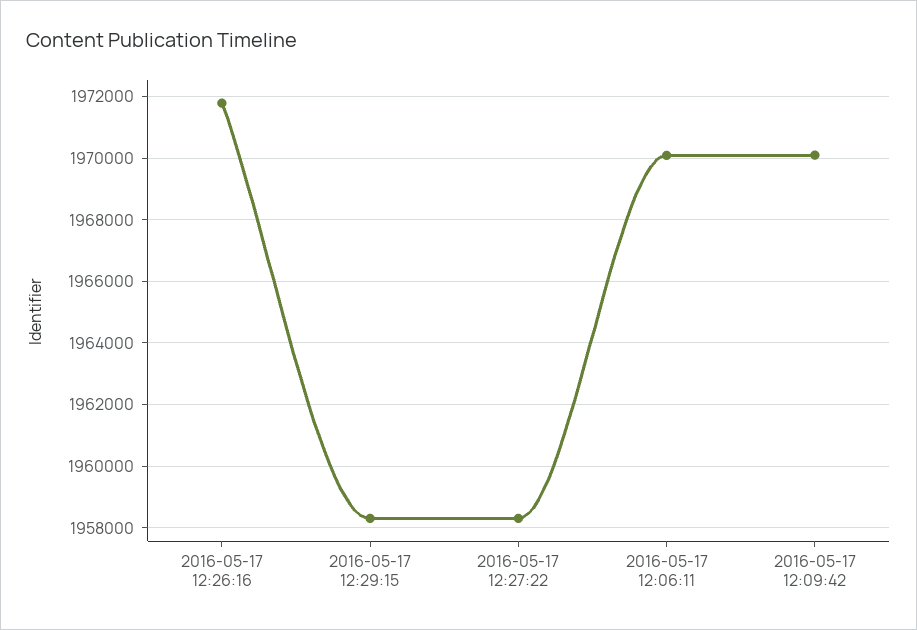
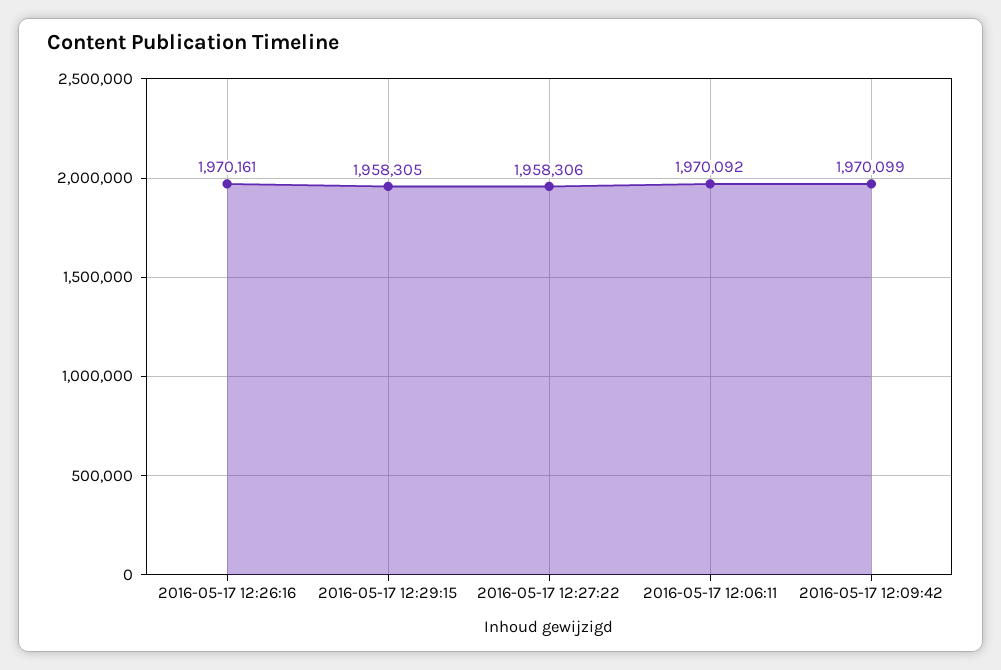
  {
-   "2016-05-17 12:26:16": 1971800,
+   "2016-05-17 12:26:16": 1970161,
    "2016-05-17 12:29:15": 1958305,
    "2016-05-17 12:27:22": 1958306,
    "2016-05-17 12:06:11": 1970092,
    "2016-05-17 12:09:42": 1970099
  }

